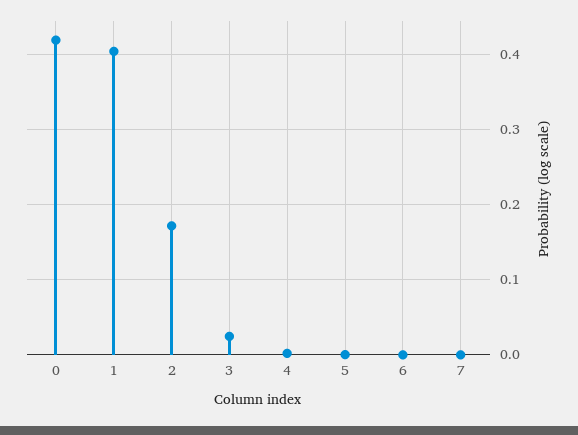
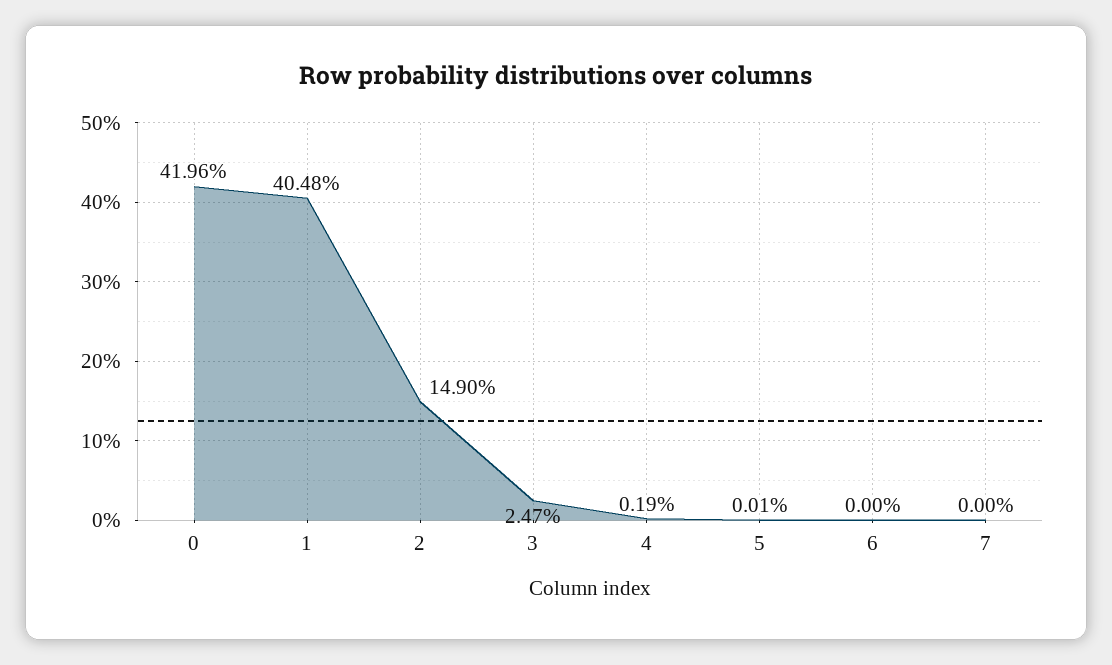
  {
    "0": 0.4196,
    "1": 0.4048,
-   "2": 0.17,
+   "2": 0.149,
    "3": 0.0247,
    "4": 0.0019,
    "5": 0.0001,
    "6": 0,
    "7": 0
  }

